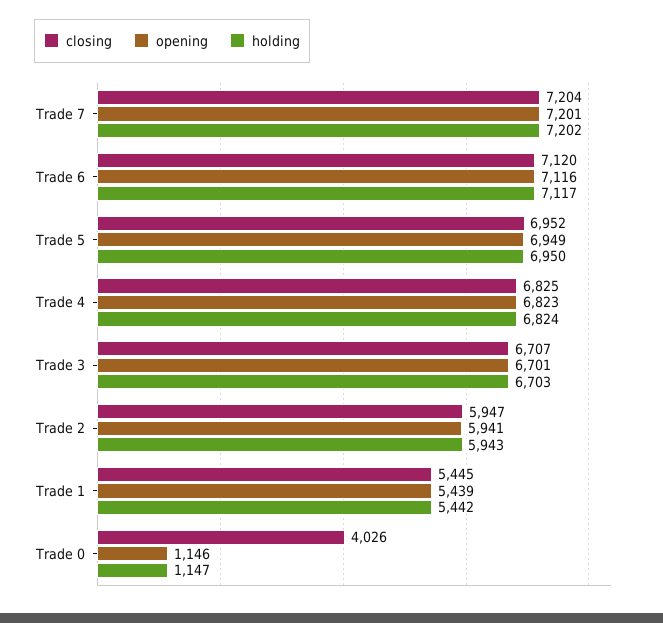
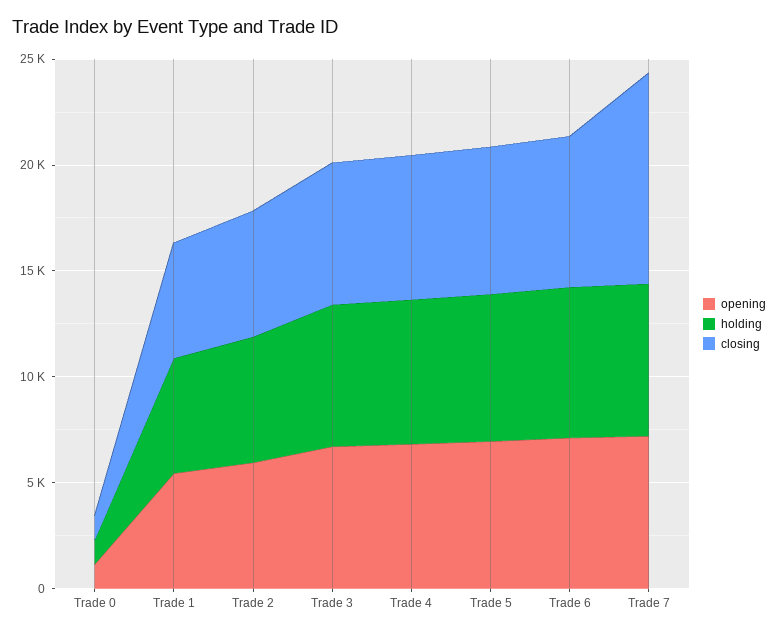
  {
    "closing": {
-     "Trade 7": 7204,
+     "Trade 7": 10000,
      "Trade 6": 7120,
      "Trade 5": 6952,
      "Trade 4": 6825,
      "Trade 3": 6707,
      "Trade 2": 5947,
      "Trade 1": 5445,
-     "Trade 0": 4026
+     "Trade 0": 1000
    },
    "opening": {
      "Trade 7": 7201,
      "Trade 6": 7116,
      "Trade 5": 6949,
      "Trade 4": 6823,
      "Trade 3": 6701,
      "Trade 2": 5941,
      "Trade 1": 5439,
      "Trade 0": 1146
    },
    "holding": {
      "Trade 7": 7202,
      "Trade 6": 7117,
      "Trade 5": 6950,
      "Trade 4": 6824,
      "Trade 3": 6703,
      "Trade 2": 5943,
      "Trade 1": 5442,
      "Trade 0": 1147
    }
  }

